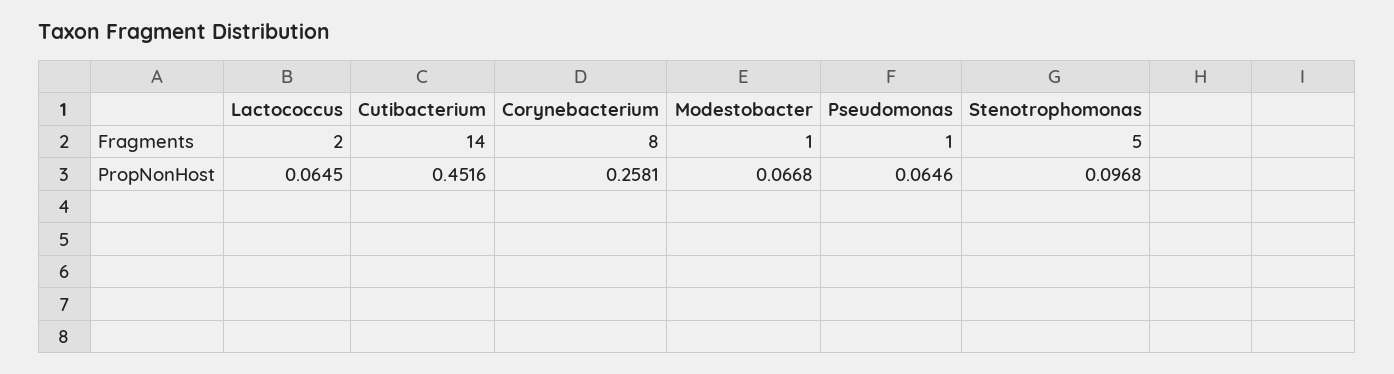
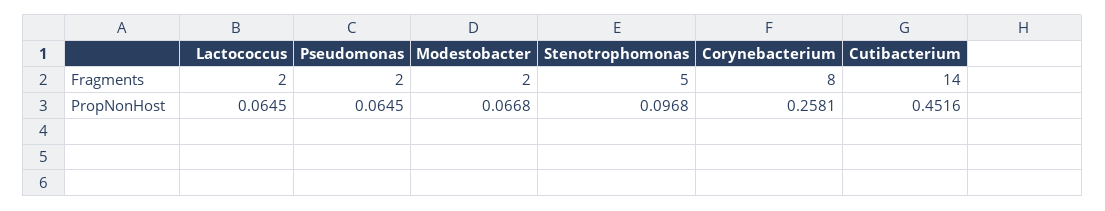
  {
    "Lactococcus": {
      "Fragments": 2,
      "PropNonHost": 0.0645
    },
    "Cutibacterium": {
      "Fragments": 14,
      "PropNonHost": 0.4516
    },
    "Corynebacterium": {
      "Fragments": 8,
      "PropNonHost": 0.2581
    },
    "Modestobacter": {
-     "Fragments": 1,
+     "Fragments": 2,
      "PropNonHost": 0.0668
    },
    "Pseudomonas": {
-     "Fragments": 1,
+     "Fragments": 2,
-     "PropNonHost": 0.0646
+     "PropNonHost": 0.0645
    },
    "Stenotrophomonas": {
      "Fragments": 5,
      "PropNonHost": 0.0968
    }
  }

